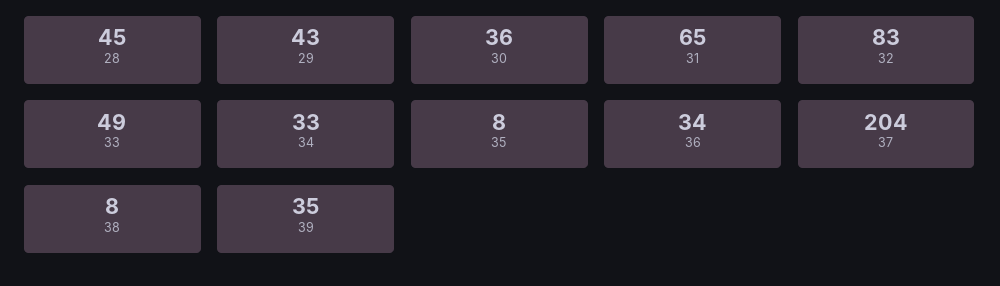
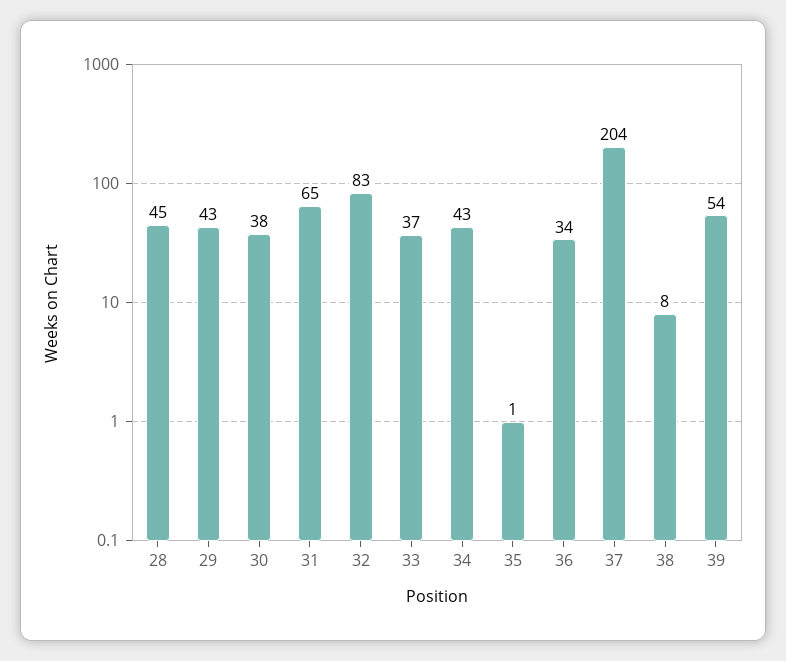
  {
    "28": 45,
    "29": 43,
-   "30": 36,
+   "30": 38,
    "31": 65,
    "32": 83,
-   "33": 49,
+   "33": 37,
-   "34": 33,
+   "34": 43,
-   "35": 8,
+   "35": 1,
    "36": 34,
    "37": 204,
    "38": 8,
-   "39": 35
+   "39": 54
  }

